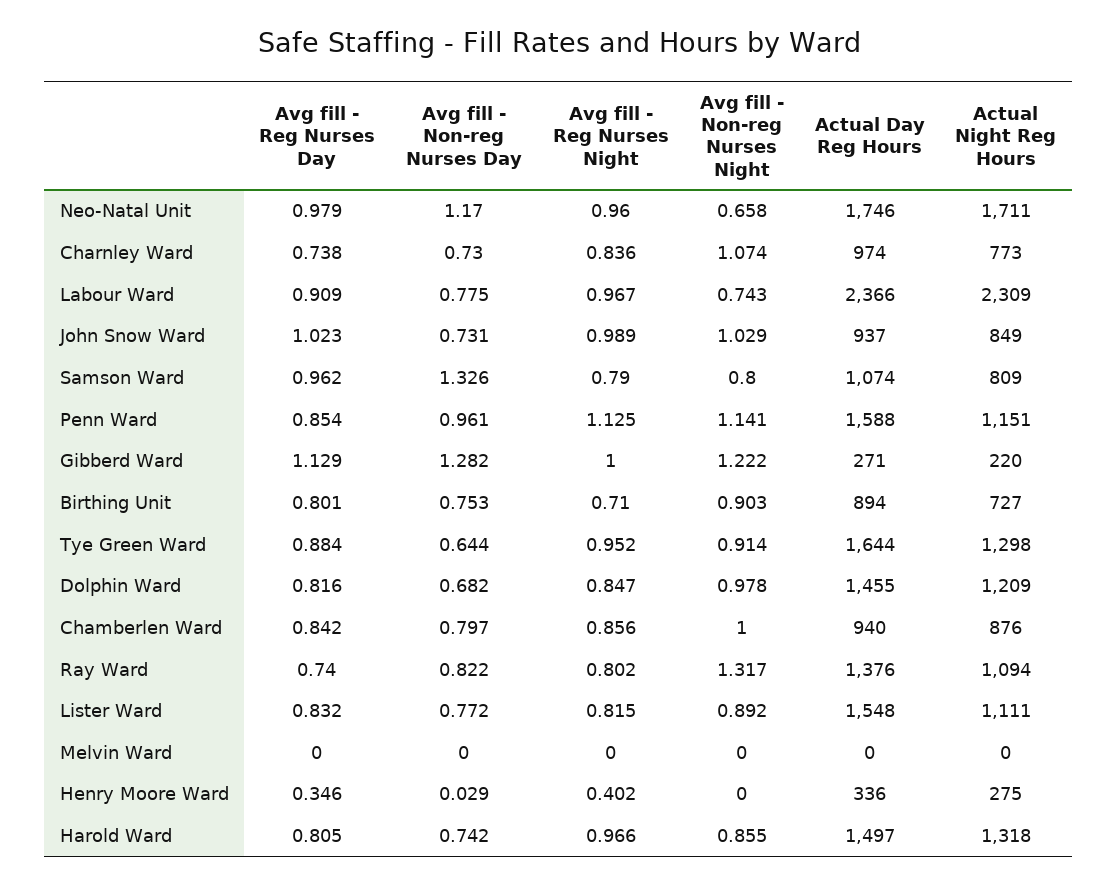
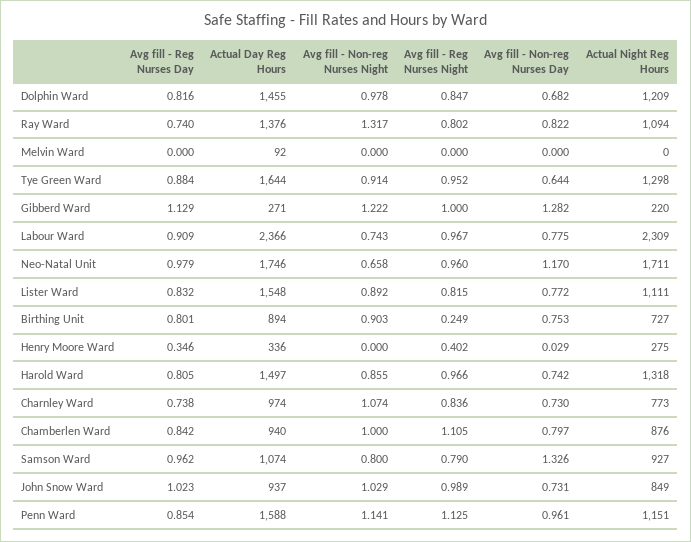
  {
    "Avg fill - Reg Nurses Day": {
      "Neo-Natal Unit": 0.979,
      "Charnley Ward": 0.738,
      "Labour Ward": 0.909,
      "John Snow Ward": 1.023,
      "Samson Ward": 0.962,
      "Penn Ward": 0.854,
      "Gibberd Ward": 1.129,
      "Birthing Unit": 0.801,
      "Tye Green Ward": 0.884,
      "Dolphin Ward": 0.816,
      "Chamberlen Ward": 0.842,
      "Ray Ward": 0.74,
      "Lister Ward": 0.832,
      "Melvin Ward": 0,
      "Henry Moore Ward": 0.346,
      "Harold Ward": 0.805
    },
    "Avg fill - Non-reg Nurses Day": {
      "Neo-Natal Unit": 1.17,
      "Charnley Ward": 0.73,
      "Labour Ward": 0.775,
      "John Snow Ward": 0.731,
      "Samson Ward": 1.326,
      "Penn Ward": 0.961,
      "Gibberd Ward": 1.282,
      "Birthing Unit": 0.753,
      "Tye Green Ward": 0.644,
      "Dolphin Ward": 0.682,
      "Chamberlen Ward": 0.797,
      "Ray Ward": 0.822,
      "Lister Ward": 0.772,
      "Melvin Ward": 0,
      "Henry Moore Ward": 0.029,
      "Harold Ward": 0.742
    },
    "Avg fill - Reg Nurses Night": {
      "Neo-Natal Unit": 0.96,
      "Charnley Ward": 0.836,
      "Labour Ward": 0.967,
      "John Snow Ward": 0.989,
      "Samson Ward": 0.79,
      "Penn Ward": 1.125,
      "Gibberd Ward": 1,
-     "Birthing Unit": 0.71,
+     "Birthing Unit": 0.249,
      "Tye Green Ward": 0.952,
      "Dolphin Ward": 0.847,
-     "Chamberlen Ward": 0.856,
+     "Chamberlen Ward": 1.105,
      "Ray Ward": 0.802,
      "Lister Ward": 0.815,
      "Melvin Ward": 0,
      "Henry Moore Ward": 0.402,
      "Harold Ward": 0.966
    },
    "Avg fill - Non-reg Nurses Night": {
      "Neo-Natal Unit": 0.658,
      "Charnley Ward": 1.074,
      "Labour Ward": 0.743,
      "John Snow Ward": 1.029,
      "Samson Ward": 0.8,
      "Penn Ward": 1.141,
      "Gibberd Ward": 1.222,
      "Birthing Unit": 0.903,
      "Tye Green Ward": 0.914,
      "Dolphin Ward": 0.978,
      "Chamberlen Ward": 1,
      "Ray Ward": 1.317,
      "Lister Ward": 0.892,
      "Melvin Ward": 0,
      "Henry Moore Ward": 0,
      "Harold Ward": 0.855
    },
    "Actual Day Reg Hours": {
      "Neo-Natal Unit": 1746,
      "Charnley Ward": 974,
      "Labour Ward": 2366,
      "John Snow Ward": 937,
      "Samson Ward": 1074,
      "Penn Ward": 1588,
      "Gibberd Ward": 271,
      "Birthing Unit": 894,
      "Tye Green Ward": 1644,
      "Dolphin Ward": 1455,
      "Chamberlen Ward": 940,
      "Ray Ward": 1376,
      "Lister Ward": 1548,
-     "Melvin Ward": 0,
+     "Melvin Ward": 92,
      "Henry Moore Ward": 336,
      "Harold Ward": 1497
    },
    "Actual Night Reg Hours": {
      "Neo-Natal Unit": 1711,
      "Charnley Ward": 773,
      "Labour Ward": 2309,
      "John Snow Ward": 849,
-     "Samson Ward": 809,
+     "Samson Ward": 927,
      "Penn Ward": 1151,
      "Gibberd Ward": 220,
      "Birthing Unit": 727,
      "Tye Green Ward": 1298,
      "Dolphin Ward": 1209,
      "Chamberlen Ward": 876,
      "Ray Ward": 1094,
      "Lister Ward": 1111,
      "Melvin Ward": 0,
      "Henry Moore Ward": 275,
      "Harold Ward": 1318
    }
  }

